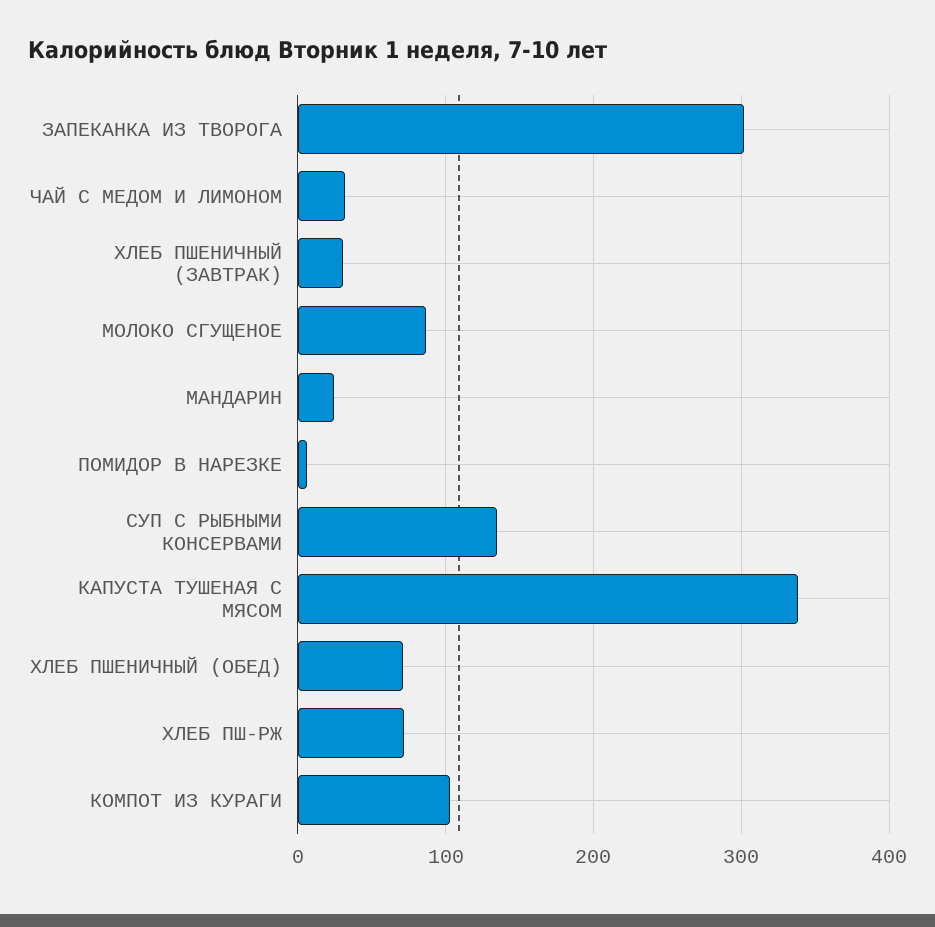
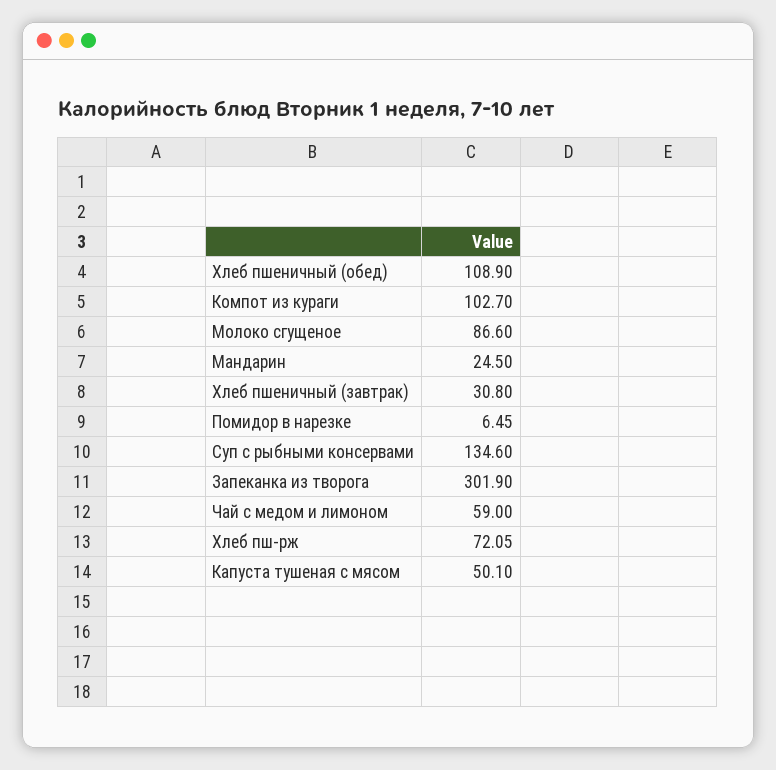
  {
    "ЗАПЕКАНКА ИЗ ТВОРОГА": 301.9,
-   "ЧАЙ С МЕДОМ И ЛИМОНОМ": 30,
+   "ЧАЙ С МЕДОМ И ЛИМОНОМ": 59,
    "ХЛЕБ ПШЕНИЧНЫЙ (ЗАВТРАК)": 30.8,
    "МОЛОКО СГУЩЕНОЕ": 86.6,
    "МАНДАРИН": 24.5,
    "ПОМИДОР В НАРЕЗКЕ": 6.45,
    "СУП С РЫБНЫМИ КОНСЕРВАМИ": 134.6,
-   "КАПУСТА ТУШЕНАЯ С МЯСОМ": 340,
+   "КАПУСТА ТУШЕНАЯ С МЯСОМ": 50.1,
-   "ХЛЕБ ПШЕНИЧНЫЙ (ОБЕД)": 70,
+   "ХЛЕБ ПШЕНИЧНЫЙ (ОБЕД)": 108.9,
    "ХЛЕБ ПШ-РЖ": 72.05,
    "КОМПОТ ИЗ КУРАГИ": 102.7
  }

